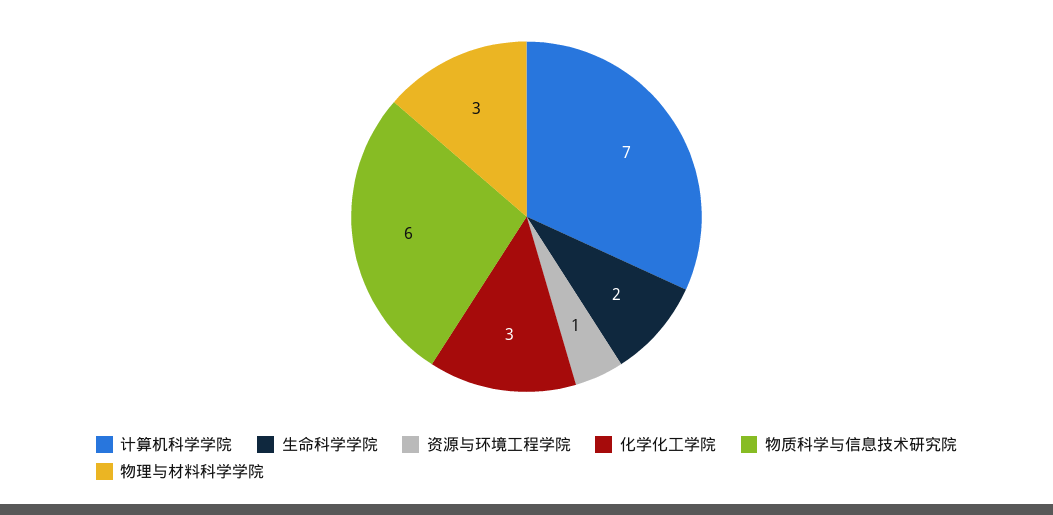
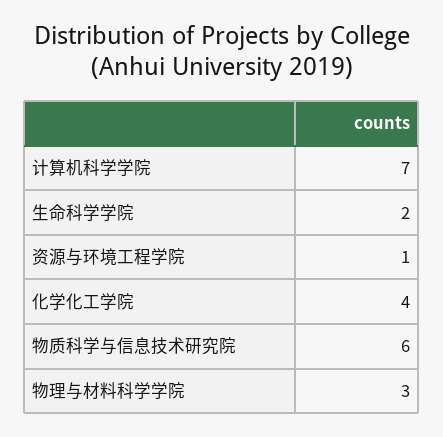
  {
    "计算机科学学院": 7,
    "生命科学学院": 2,
    "资源与环境工程学院": 1,
-   "化学化工学院": 3,
+   "化学化工学院": 4,
    "物质科学与信息技术研究院": 6,
    "物理与材料科学学院": 3
  }

